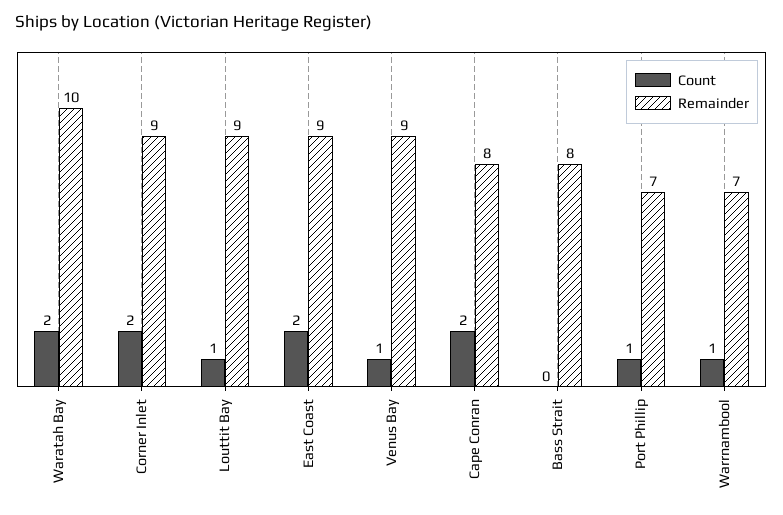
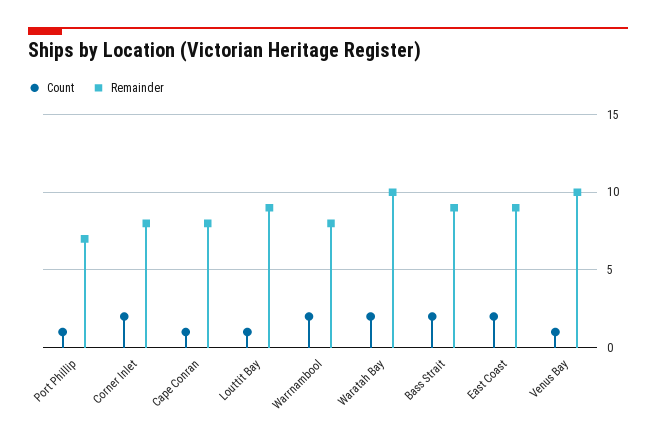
  {
    "Count": {
      "Waratah Bay": 2,
      "Corner Inlet": 2,
      "Louttit Bay": 1,
      "East Coast": 2,
      "Venus Bay": 1,
-     "Cape Conran": 2,
+     "Cape Conran": 1,
-     "Bass Strait": 0,
+     "Bass Strait": 2,
      "Port Phillip": 1,
-     "Warrnambool": 1
+     "Warrnambool": 2
    },
    "Remainder": {
      "Waratah Bay": 10,
-     "Corner Inlet": 9,
+     "Corner Inlet": 8,
      "Louttit Bay": 9,
      "East Coast": 9,
-     "Venus Bay": 9,
+     "Venus Bay": 10,
      "Cape Conran": 8,
-     "Bass Strait": 8,
+     "Bass Strait": 9,
      "Port Phillip": 7,
-     "Warrnambool": 7
+     "Warrnambool": 8
    }
  }

